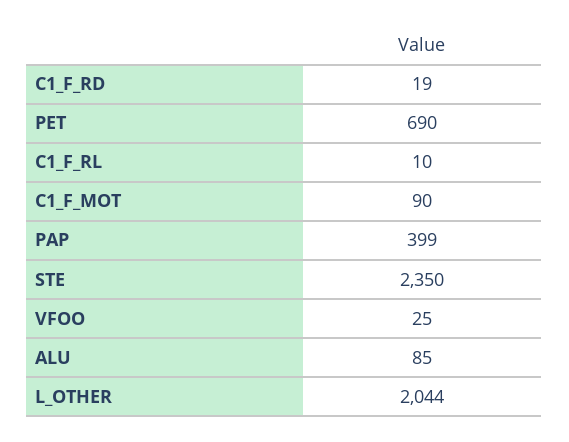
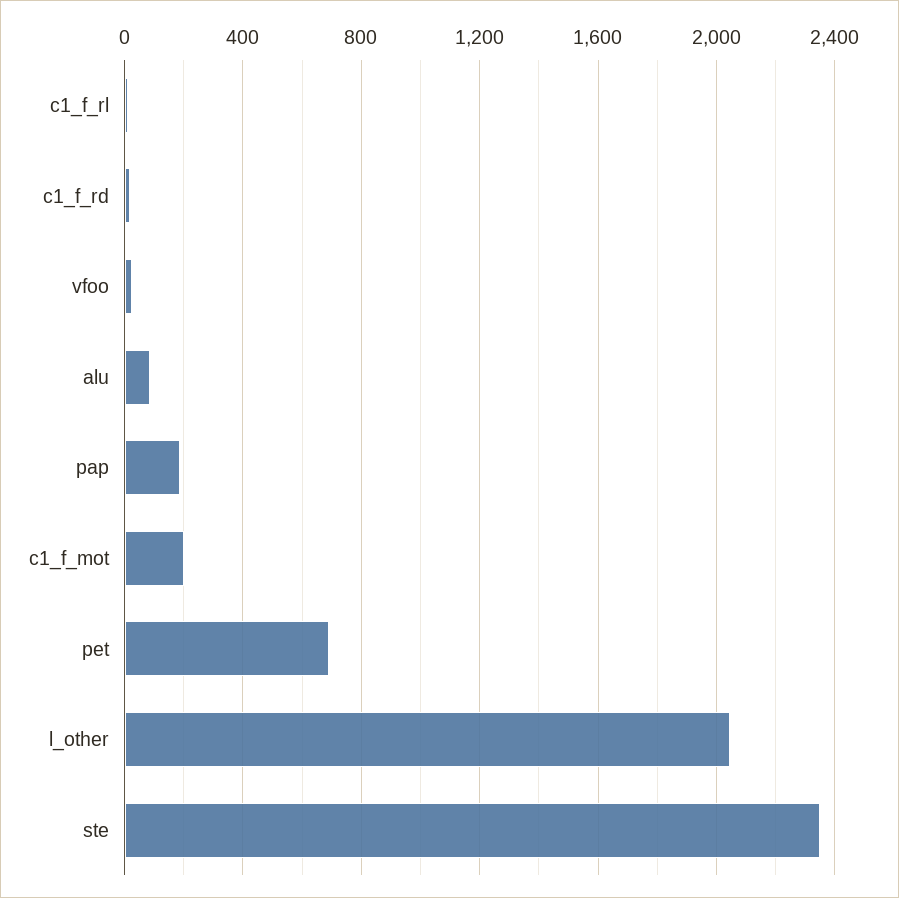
  {
    "C1_F_RD": 19,
    "PET": 690,
    "C1_F_RL": 10,
-   "C1_F_MOT": 90,
+   "C1_F_MOT": 200,
-   "PAP": 399,
+   "PAP": 200,
    "STE": 2350,
    "VFOO": 25,
    "ALU": 85,
    "L_OTHER": 2044
  }

